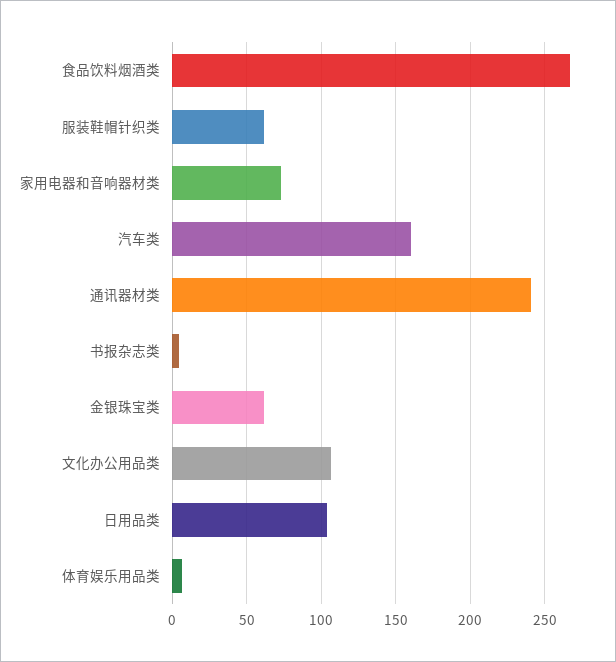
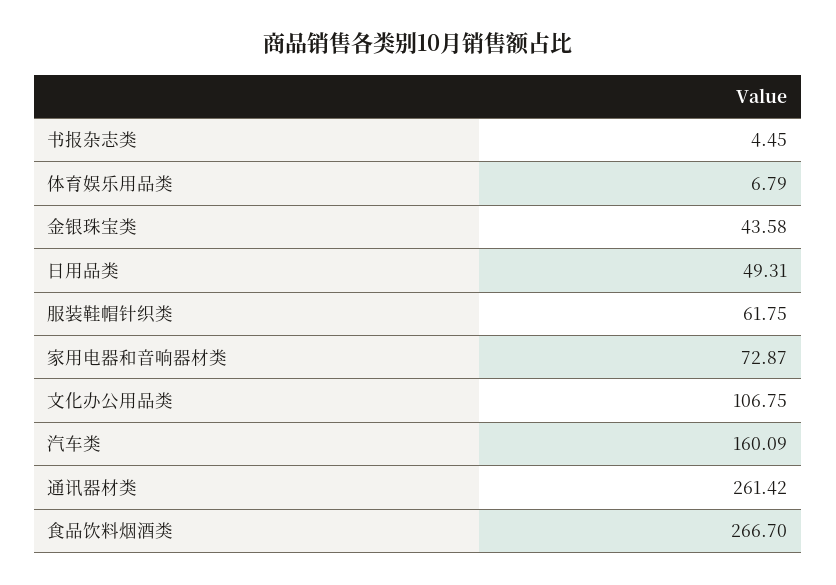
  {
    "食品饮料烟酒类": 266.7,
    "服装鞋帽针织类": 61.75,
    "家用电器和音响器材类": 72.87,
    "汽车类": 160.09,
-   "通讯器材类": 240,
+   "通讯器材类": 261.42,
    "书报杂志类": 4.45,
-   "金银珠宝类": 60,
+   "金银珠宝类": 43.58,
    "文化办公用品类": 106.75,
-   "日用品类": 105,
+   "日用品类": 49.31,
    "体育娱乐用品类": 6.79
  }

